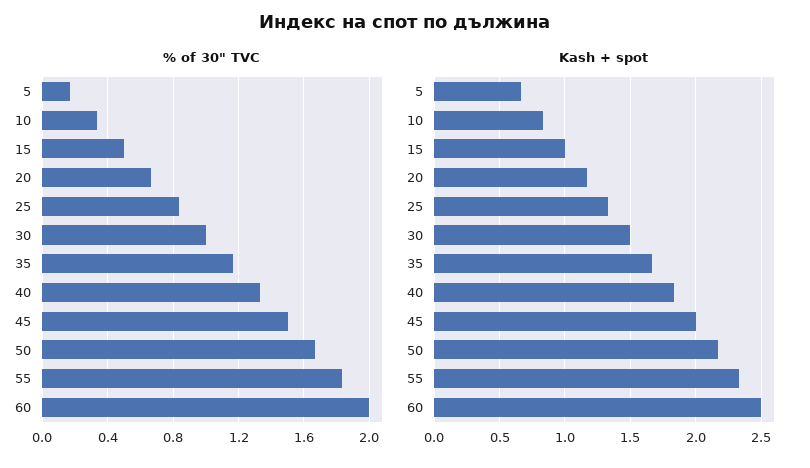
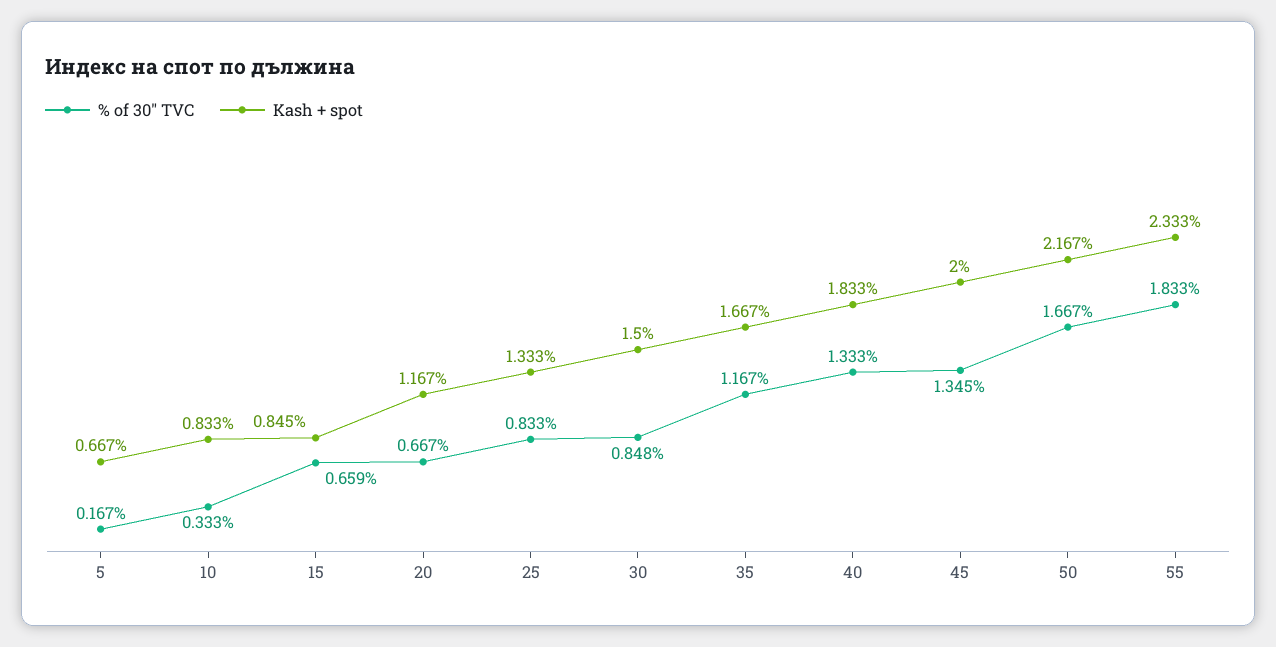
  {
    "% of 30\" TVC": {
      "5": 0.167,
      "10": 0.333,
-     "15": 0.5,
+     "15": 0.659,
      "20": 0.667,
      "25": 0.833,
-     "30": 1,
+     "30": 0.848,
      "35": 1.167,
      "40": 1.333,
-     "45": 1.5,
+     "45": 1.345,
      "50": 1.667,
-     "55": 1.833,
+     "55": 1.833
-     "60": 2
    },
    "Kash + spot": {
      "5": 0.667,
      "10": 0.833,
-     "15": 1,
+     "15": 0.845,
      "20": 1.167,
      "25": 1.333,
      "30": 1.5,
      "35": 1.667,
      "40": 1.833,
      "45": 2,
      "50": 2.167,
-     "55": 2.333,
+     "55": 2.333
-     "60": 2.5
    }
  }

